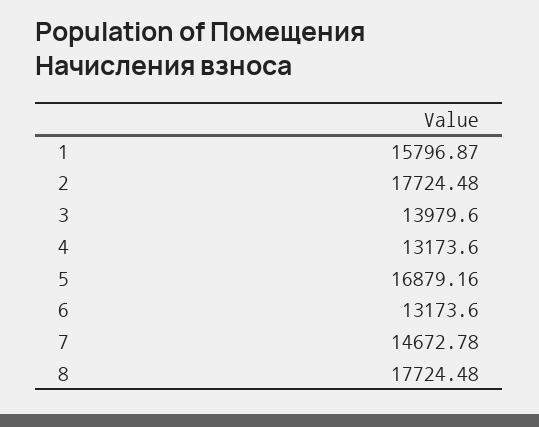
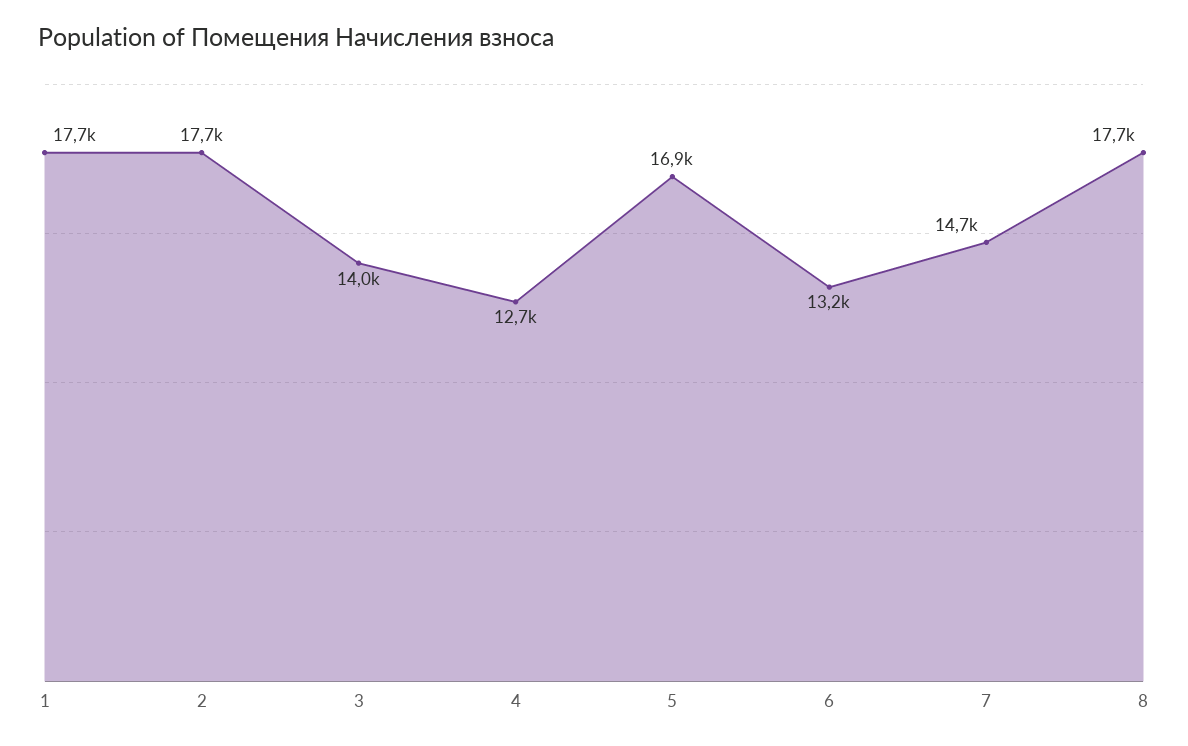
  {
-   "1": 15796.87,
+   "1": 17700,
    "2": 17724.48,
    "3": 13979.6,
-   "4": 13173.6,
+   "4": 12700,
    "5": 16879.16,
    "6": 13173.6,
    "7": 14672.78,
    "8": 17724.48
  }

